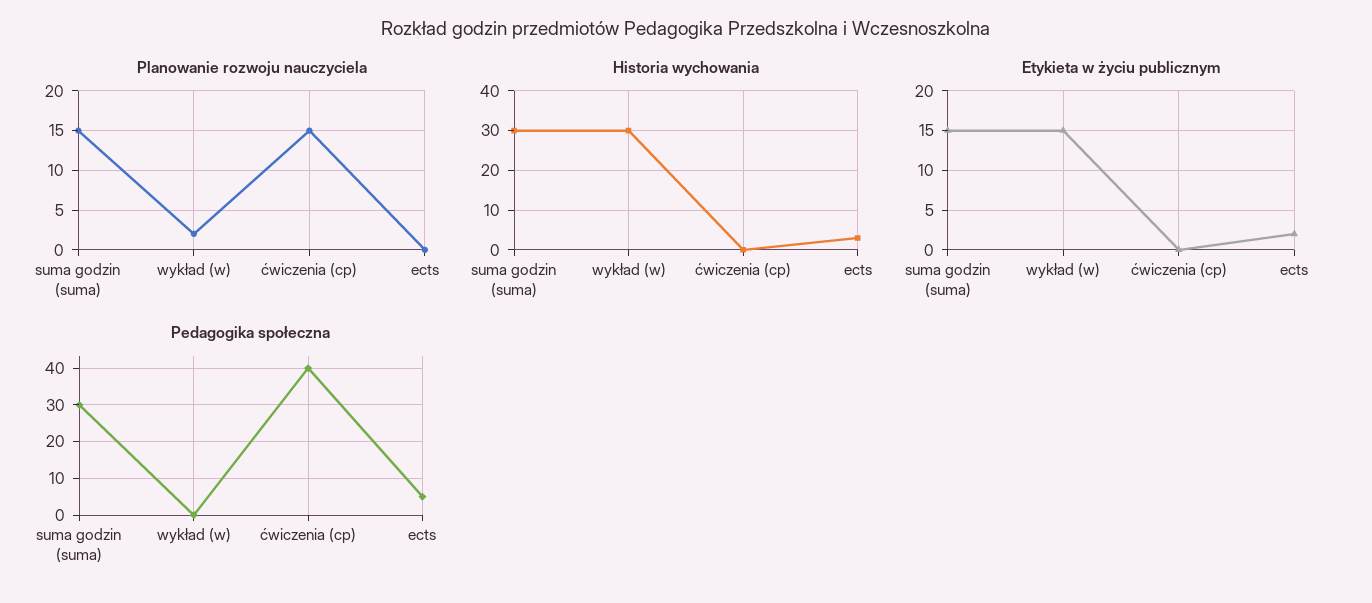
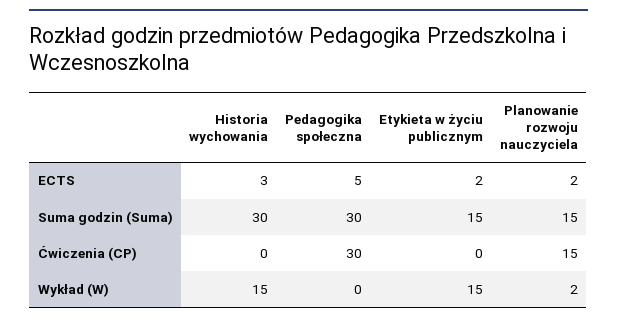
  {
    "Planowanie rozwoju nauczyciela": {
      "suma godzin (suma)": 15,
      "wykład (w)": 2,
      "ćwiczenia (cp)": 15,
-     "ects": 0
+     "ects": 2
    },
    "Historia wychowania": {
      "suma godzin (suma)": 30,
-     "wykład (w)": 30,
+     "wykład (w)": 15,
      "ćwiczenia (cp)": 0,
      "ects": 3
    },
    "Etykieta w życiu publicznym": {
      "suma godzin (suma)": 15,
      "wykład (w)": 15,
      "ćwiczenia (cp)": 0,
      "ects": 2
    },
    "Pedagogika społeczna": {
      "suma godzin (suma)": 30,
      "wykład (w)": 0,
-     "ćwiczenia (cp)": 40,
+     "ćwiczenia (cp)": 30,
      "ects": 5
    }
  }

